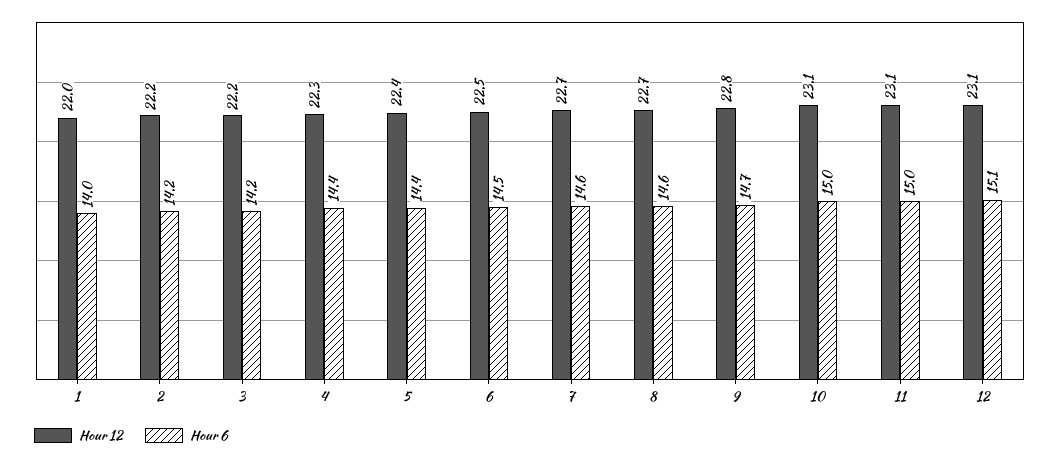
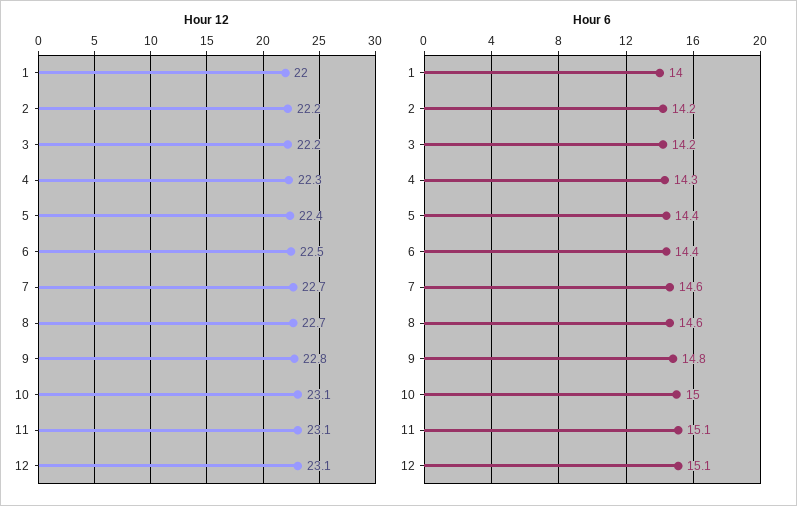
  {
    "Hour 12": {
      "1": 22,
      "2": 22.2,
      "3": 22.2,
      "4": 22.3,
      "5": 22.4,
      "6": 22.5,
      "7": 22.7,
      "8": 22.7,
      "9": 22.8,
      "10": 23.1,
      "11": 23.1,
      "12": 23.1
    },
    "Hour 6": {
      "1": 14,
      "2": 14.2,
      "3": 14.2,
-     "4": 14.4,
+     "4": 14.3,
      "5": 14.4,
-     "6": 14.5,
+     "6": 14.4,
      "7": 14.6,
      "8": 14.6,
-     "9": 14.7,
+     "9": 14.8,
      "10": 15,
-     "11": 15,
+     "11": 15.1,
      "12": 15.1
    }
  }

